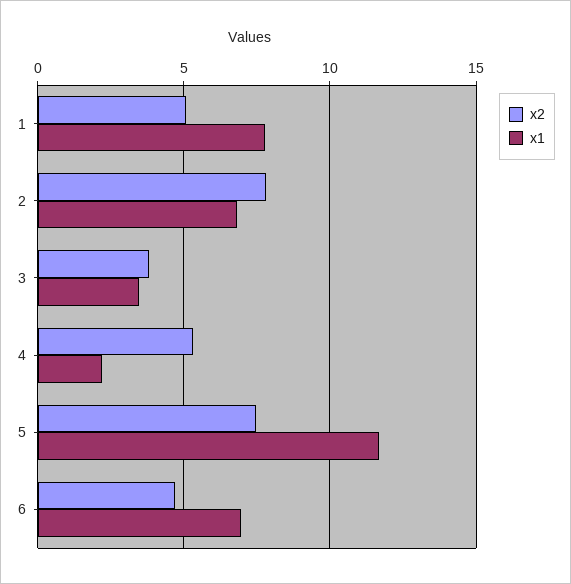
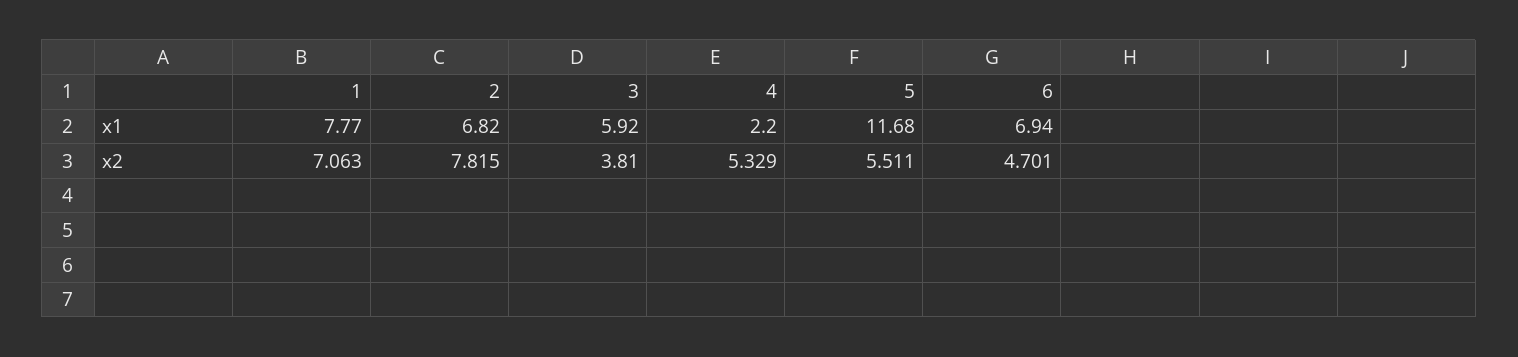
  {
    "x2": {
-     "1": 5,
+     "1": 7.063,
      "2": 7.815,
      "3": 3.81,
      "4": 5.329,
-     "5": 7.5,
+     "5": 5.511,
      "6": 4.701
    },
    "x1": {
      "1": 7.77,
      "2": 6.82,
-     "3": 3.5,
+     "3": 5.92,
      "4": 2.2,
      "5": 11.68,
      "6": 6.94
    }
  }

